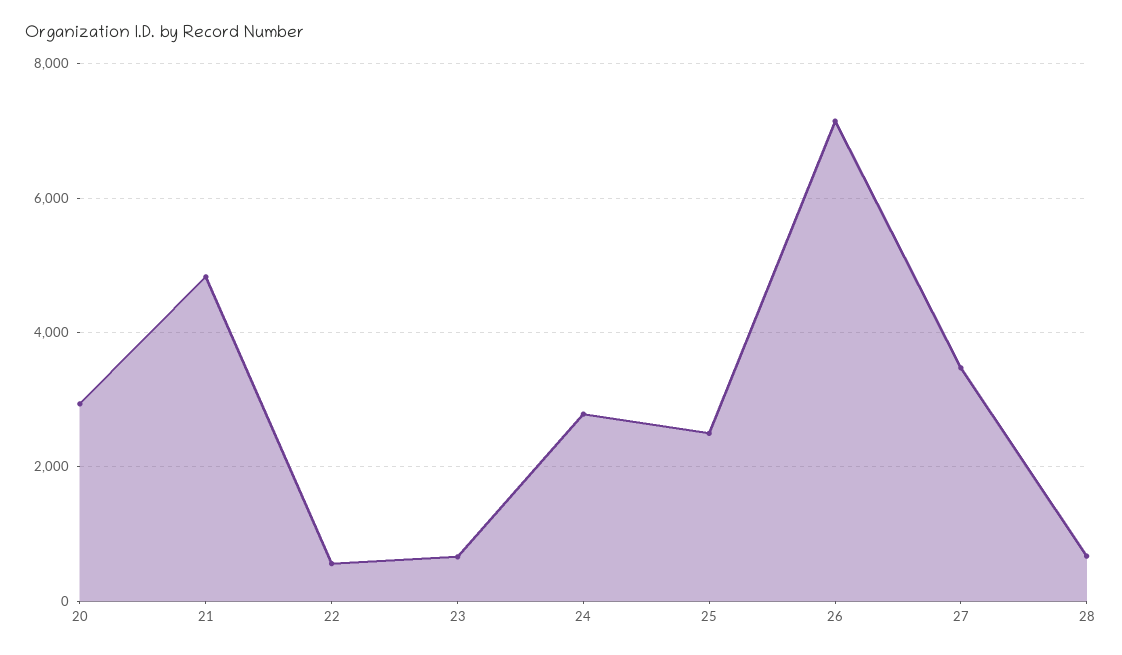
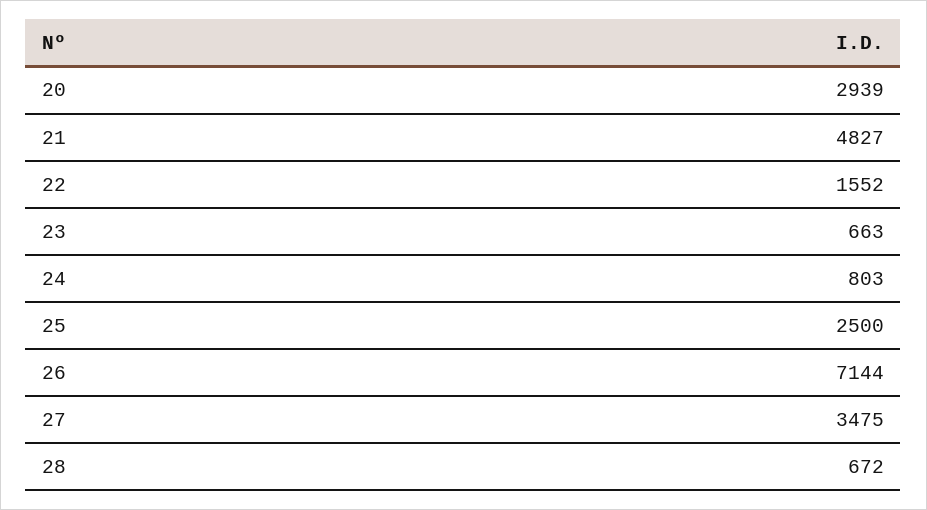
  {
    "20": 2939,
    "21": 4827,
-   "22": 600,
+   "22": 1552,
    "23": 663,
-   "24": 2800,
+   "24": 803,
    "25": 2500,
    "26": 7144,
    "27": 3475,
    "28": 672
  }

